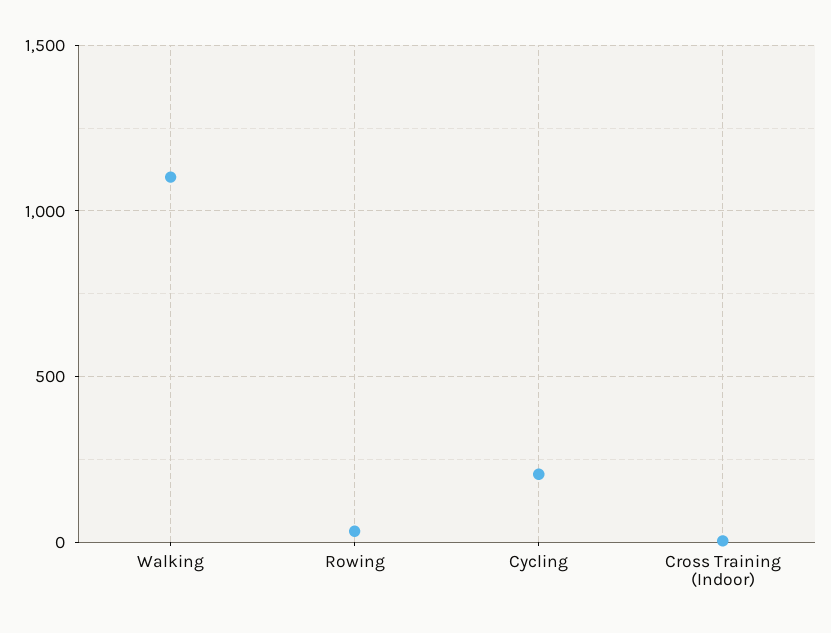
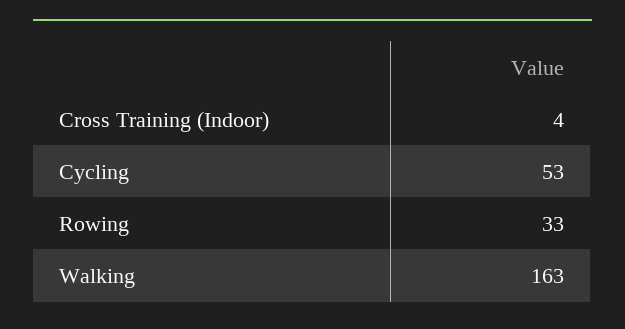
  {
-   "Walking": 1100,
+   "Walking": 163,
    "Rowing": 33,
-   "Cycling": 200,
+   "Cycling": 53,
    "Cross Training (Indoor)": 4
  }

